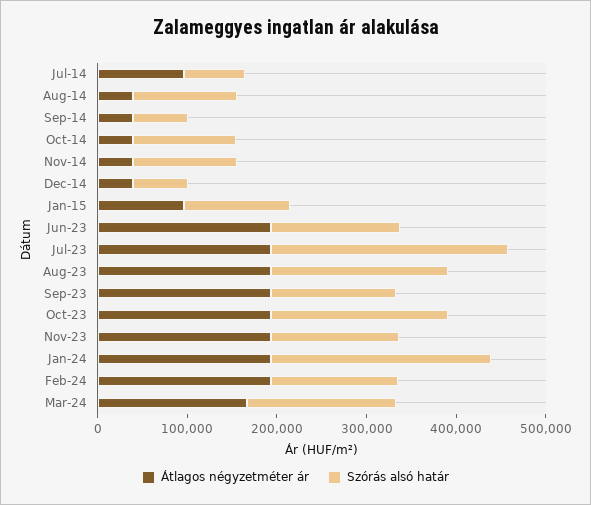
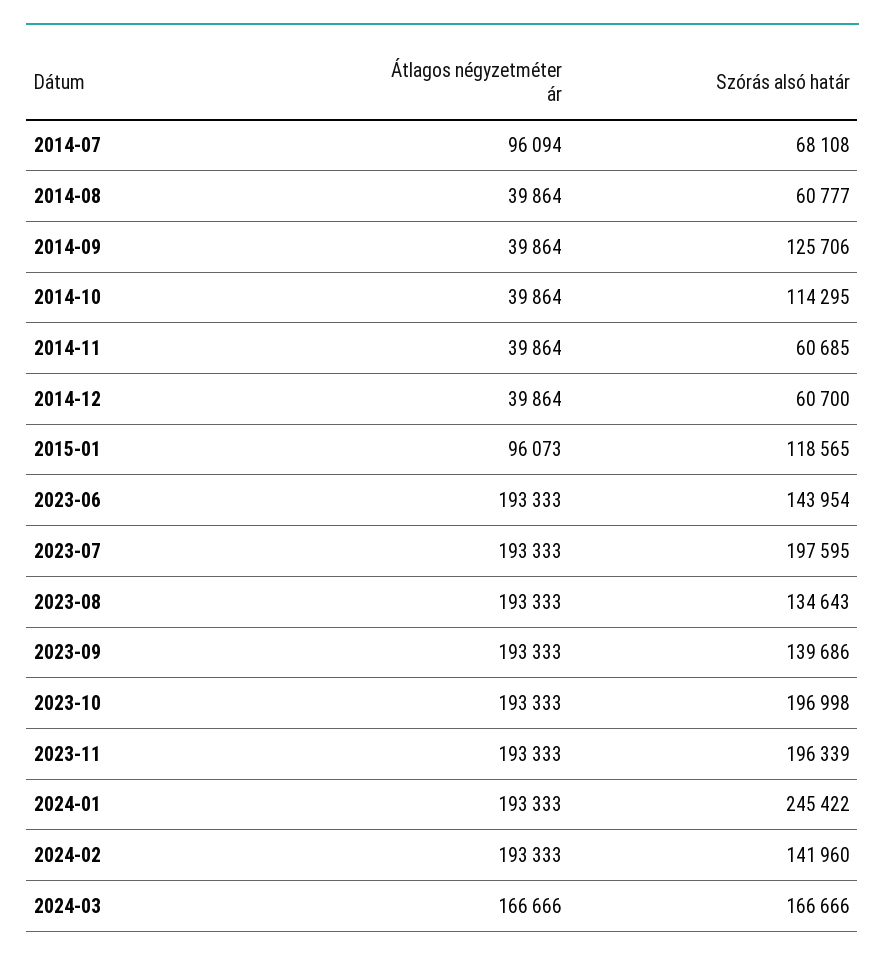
  {
    "Átlagos négyzetméter ár": {
      "Jul-14": 96094,
      "Aug-14": 39864,
      "Sep-14": 39864,
      "Oct-14": 39864,
      "Nov-14": 39864,
      "Dec-14": 39864,
      "Jan-15": 96073,
      "Jun-23": 193333,
      "Jul-23": 193333,
      "Aug-23": 193333,
      "Sep-23": 193333,
      "Oct-23": 193333,
      "Nov-23": 193333,
      "Jan-24": 193333,
      "Feb-24": 193333,
      "Mar-24": 166666
    },
    "Szórás alsó határ": {
      "Jul-14": 68108,
-     "Aug-14": 120000,
+     "Aug-14": 60777,
-     "Sep-14": 60000,
+     "Sep-14": 125706,
      "Oct-14": 114295,
-     "Nov-14": 120000,
+     "Nov-14": 60685,
      "Dec-14": 60700,
      "Jan-15": 118565,
      "Jun-23": 143954,
-     "Jul-23": 260000,
+     "Jul-23": 197595,
-     "Aug-23": 200000,
+     "Aug-23": 134643,
      "Sep-23": 139686,
      "Oct-23": 196998,
-     "Nov-23": 140000,
+     "Nov-23": 196339,
      "Jan-24": 245422,
      "Feb-24": 141960,
      "Mar-24": 166666
    }
  }

